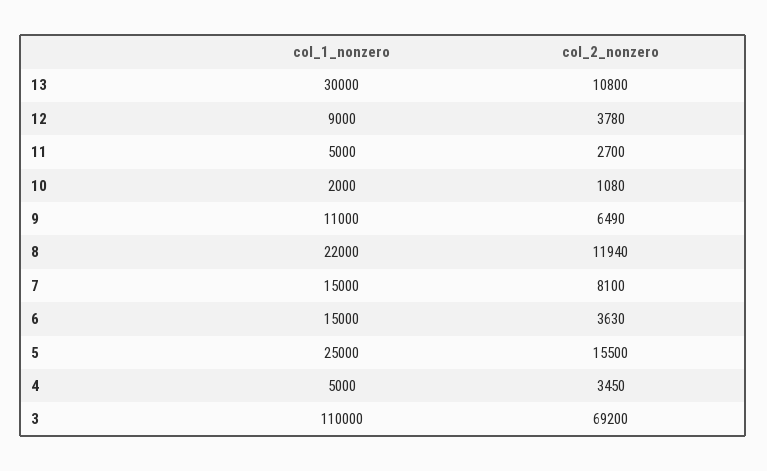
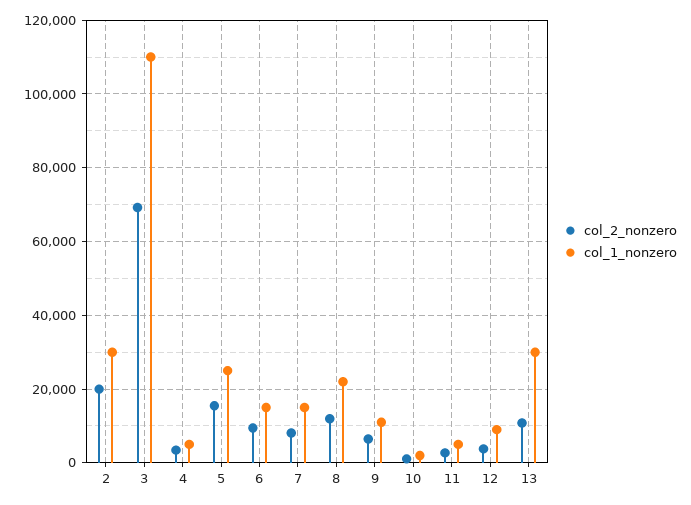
  {
    "col_1_nonzero": {
      "13": 30000,
      "12": 9000,
      "11": 5000,
      "10": 2000,
      "9": 11000,
      "8": 22000,
      "7": 15000,
      "6": 15000,
      "5": 25000,
      "4": 5000,
-     "3": 110000
+     "3": 110000,
+     "2": 30000
    },
    "col_2_nonzero": {
      "13": 10800,
      "12": 3780,
      "11": 2700,
      "10": 1080,
      "9": 6490,
      "8": 11940,
      "7": 8100,
-     "6": 3630,
+     "6": 10000,
      "5": 15500,
      "4": 3450,
-     "3": 69200
+     "3": 69200,
+     "2": 20000
    }
  }

